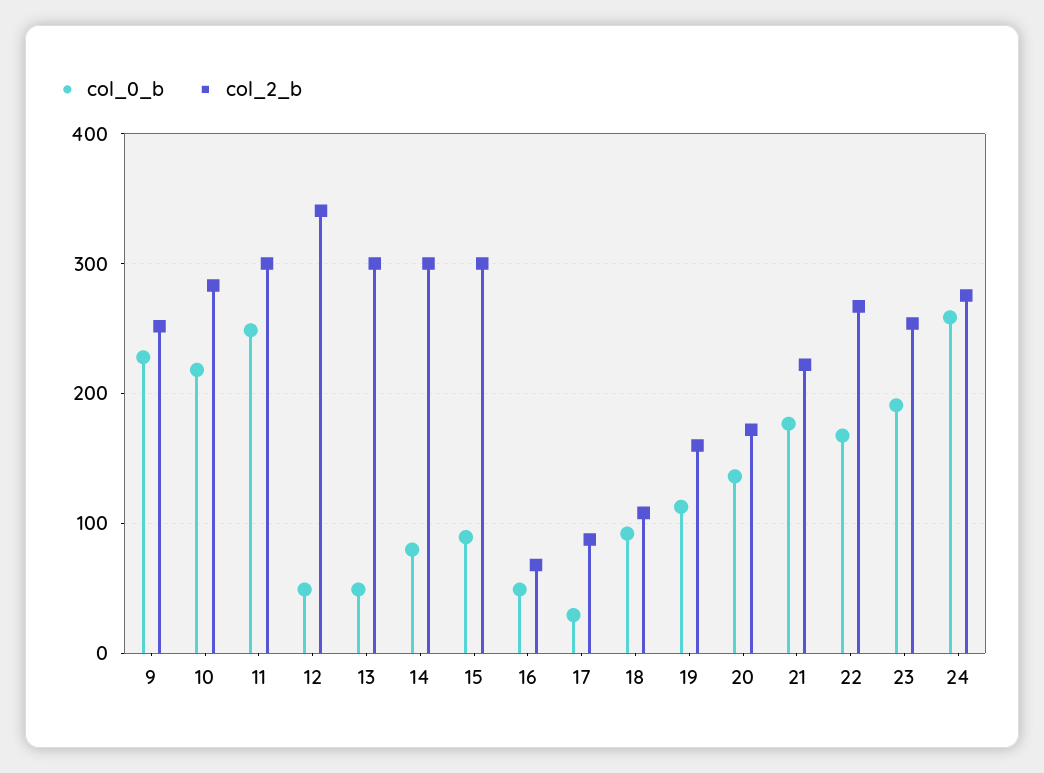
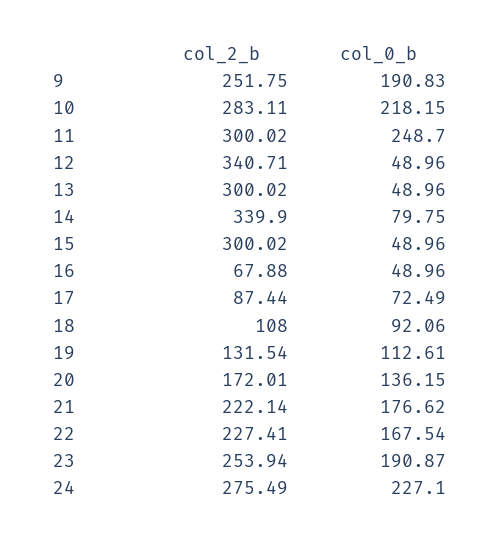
  {
    "col_0_b": {
-     "9": 230,
+     "9": 190.83,
      "10": 218.15,
      "11": 248.7,
      "12": 48.96,
      "13": 48.96,
      "14": 79.75,
-     "15": 90,
+     "15": 48.96,
      "16": 48.96,
-     "17": 30,
+     "17": 72.49,
      "18": 92.06,
      "19": 112.61,
      "20": 136.15,
      "21": 176.62,
      "22": 167.54,
      "23": 190.87,
-     "24": 260
+     "24": 227.1
    },
    "col_2_b": {
      "9": 251.75,
      "10": 283.11,
      "11": 300.02,
      "12": 340.71,
      "13": 300.02,
-     "14": 300,
+     "14": 339.9,
      "15": 300.02,
      "16": 67.88,
      "17": 87.44,
      "18": 108,
-     "19": 160,
+     "19": 131.54,
      "20": 172.01,
      "21": 222.14,
-     "22": 270,
+     "22": 227.41,
      "23": 253.94,
      "24": 275.49
    }
  }

